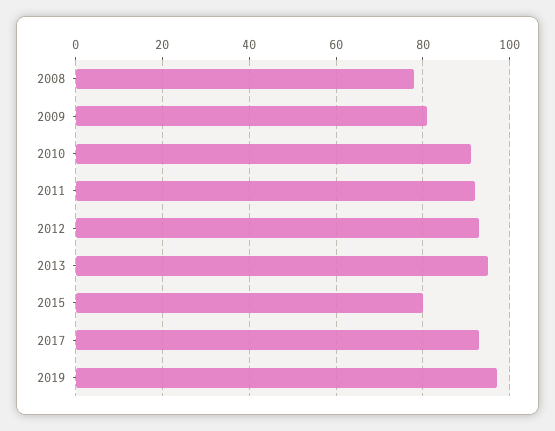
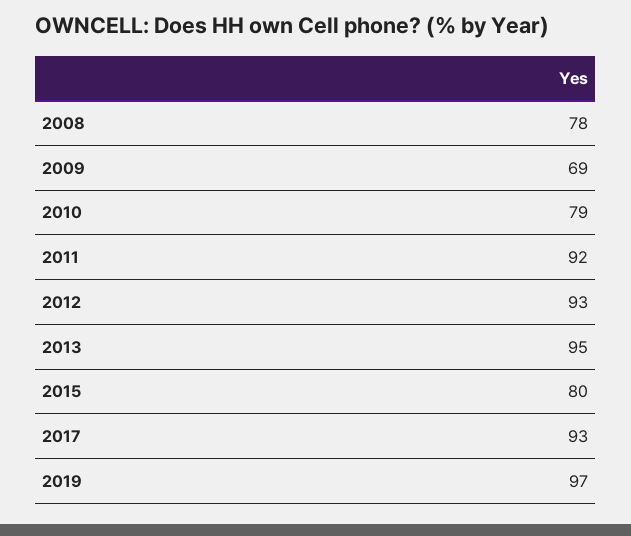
  {
    "2008": 78,
-   "2009": 80,
+   "2009": 69,
-   "2010": 90,
+   "2010": 79,
    "2011": 92,
    "2012": 93,
    "2013": 95,
    "2015": 80,
    "2017": 93,
    "2019": 97
  }

